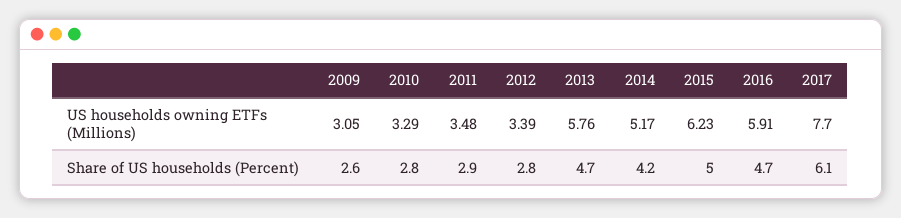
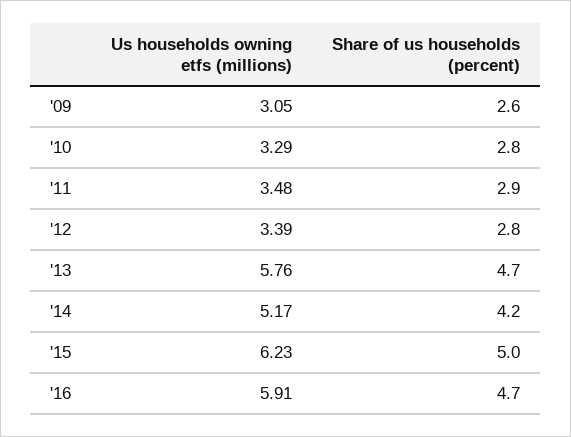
  {
    "2009": {
      "US households owning ETFs (Millions)": 3.05,
      "Share of US households (Percent)": 2.6
    },
    "2010": {
      "US households owning ETFs (Millions)": 3.29,
      "Share of US households (Percent)": 2.8
    },
    "2011": {
      "US households owning ETFs (Millions)": 3.48,
      "Share of US households (Percent)": 2.9
    },
    "2012": {
      "US households owning ETFs (Millions)": 3.39,
      "Share of US households (Percent)": 2.8
    },
    "2013": {
      "US households owning ETFs (Millions)": 5.76,
      "Share of US households (Percent)": 4.7
    },
    "2014": {
      "US households owning ETFs (Millions)": 5.17,
      "Share of US households (Percent)": 4.2
    },
    "2015": {
      "US households owning ETFs (Millions)": 6.23,
      "Share of US households (Percent)": 5
    },
    "2016": {
      "US households owning ETFs (Millions)": 5.91,
      "Share of US households (Percent)": 4.7
-   },
+   }
-   "2017": {
-     "US households owning ETFs (Millions)": 7.7,
-     "Share of US households (Percent)": 6.1
-   }
  }

